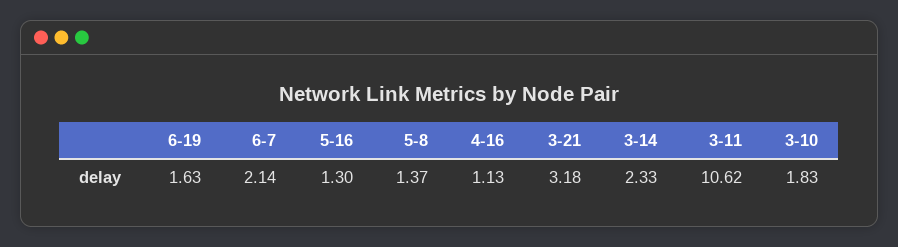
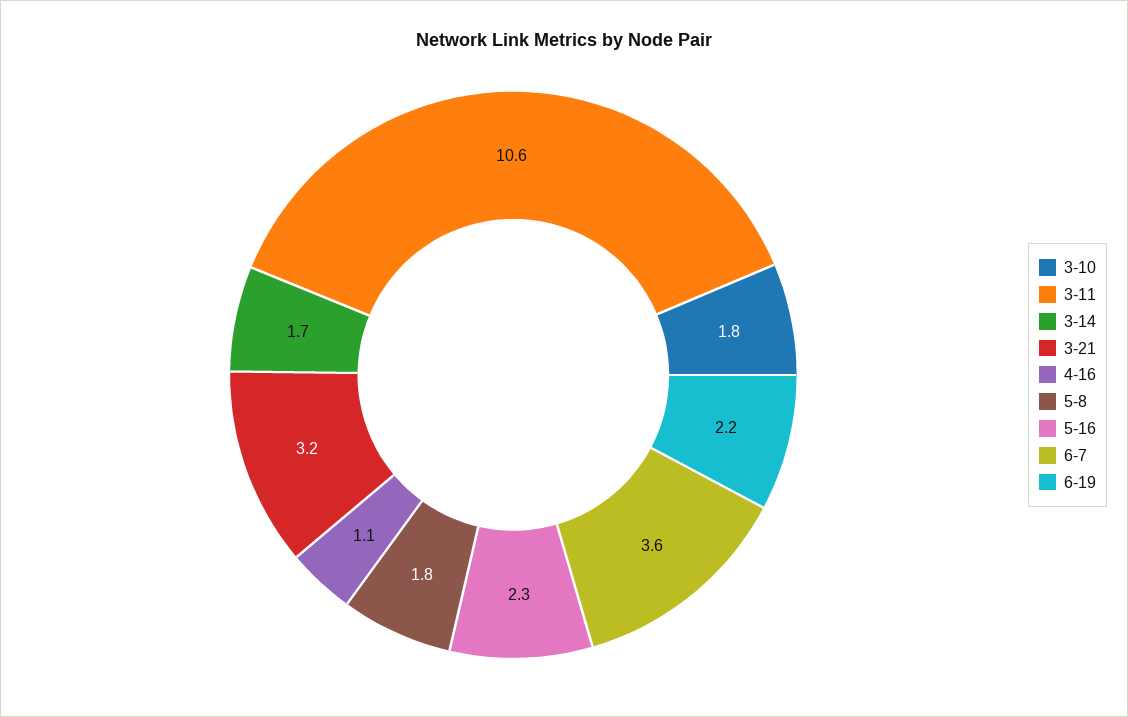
  {
-   "6-19": 1.63,
+   "6-19": 2.2,
-   "6-7": 2.14,
+   "6-7": 3.6,
-   "5-16": 1.3,
+   "5-16": 2.3,
-   "5-8": 1.37,
+   "5-8": 1.8,
    "4-16": 1.13,
    "3-21": 3.18,
-   "3-14": 2.33,
+   "3-14": 1.7,
    "3-11": 10.62,
    "3-10": 1.83
  }

